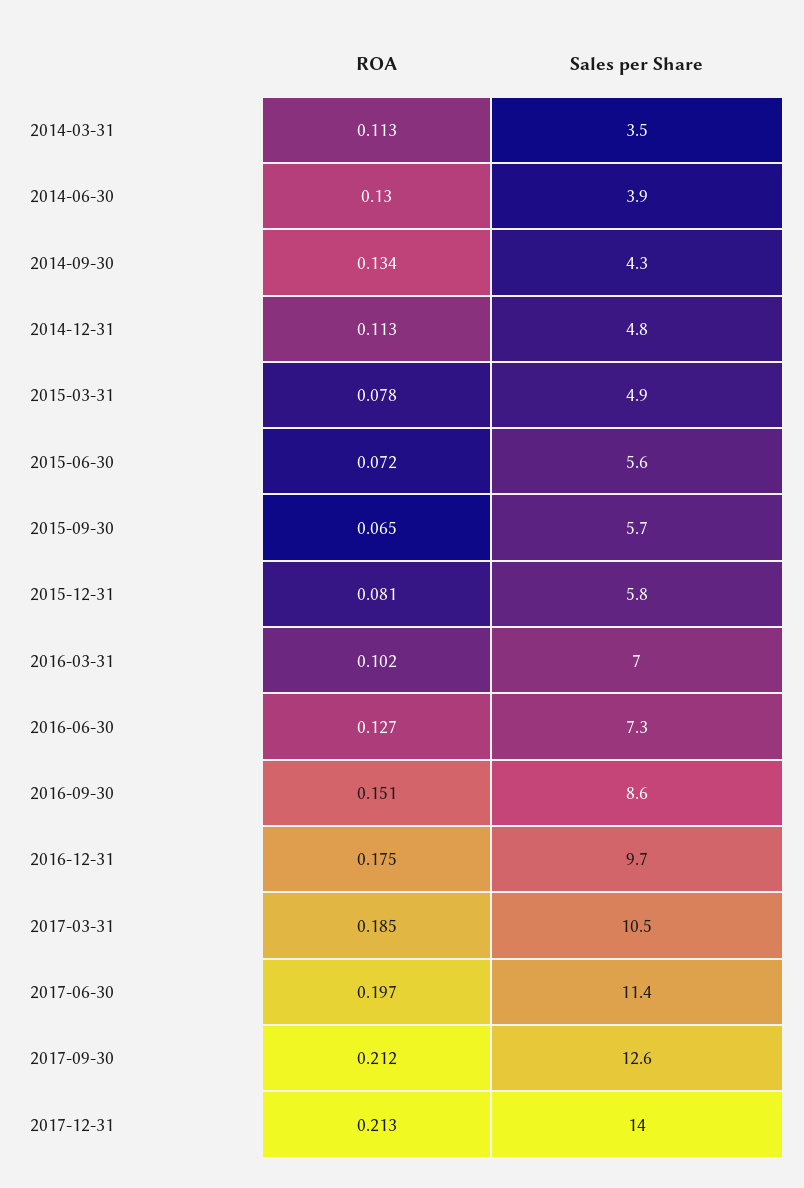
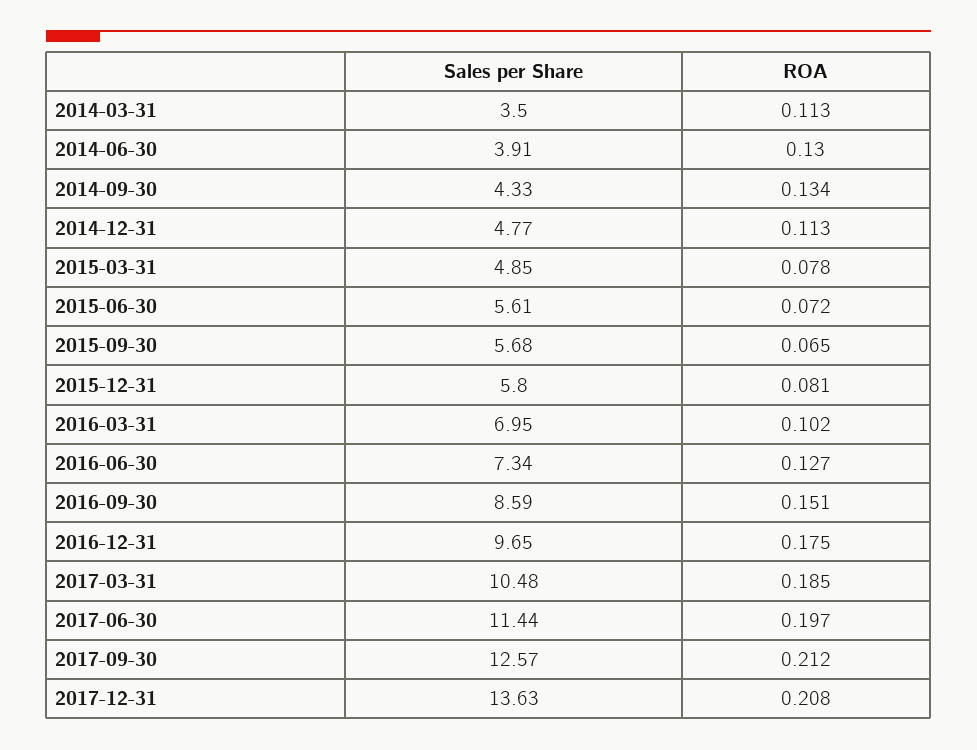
  {
    "ROA": {
      "2014-03-31": 0.113,
      "2014-06-30": 0.13,
      "2014-09-30": 0.134,
      "2014-12-31": 0.113,
      "2015-03-31": 0.078,
      "2015-06-30": 0.072,
      "2015-09-30": 0.065,
      "2015-12-31": 0.081,
      "2016-03-31": 0.102,
      "2016-06-30": 0.127,
      "2016-09-30": 0.151,
      "2016-12-31": 0.175,
      "2017-03-31": 0.185,
      "2017-06-30": 0.197,
      "2017-09-30": 0.212,
-     "2017-12-31": 0.213
+     "2017-12-31": 0.208
    },
    "Sales per Share": {
      "2014-03-31": 3.5,
      "2014-06-30": 3.91,
      "2014-09-30": 4.33,
      "2014-12-31": 4.77,
      "2015-03-31": 4.85,
      "2015-06-30": 5.61,
      "2015-09-30": 5.68,
      "2015-12-31": 5.8,
      "2016-03-31": 6.95,
      "2016-06-30": 7.34,
      "2016-09-30": 8.59,
      "2016-12-31": 9.65,
      "2017-03-31": 10.48,
      "2017-06-30": 11.44,
      "2017-09-30": 12.57,
-     "2017-12-31": 14
+     "2017-12-31": 13.63
    }
  }

